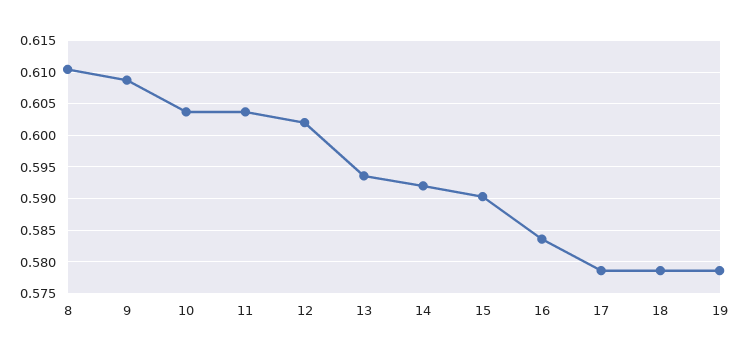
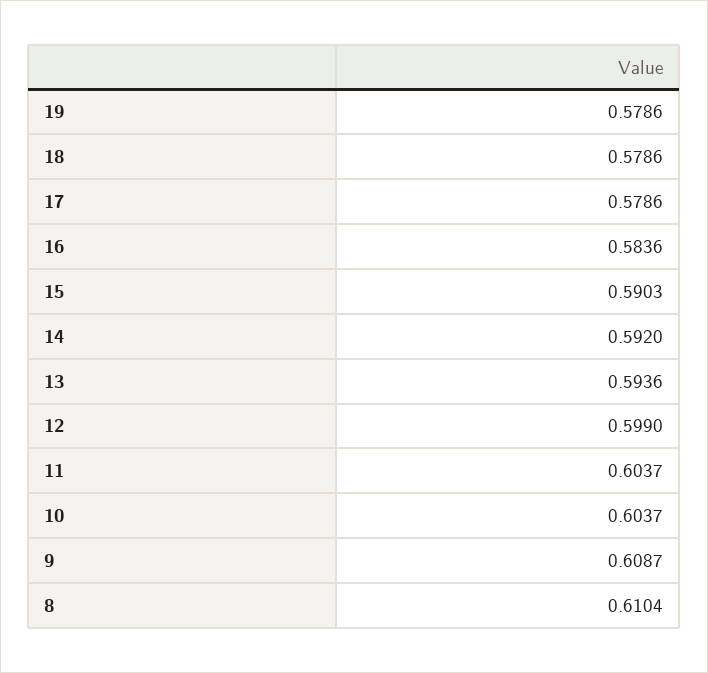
  {
    "8": 0.6104,
    "9": 0.6087,
    "10": 0.6037,
    "11": 0.6037,
-   "12": 0.602,
+   "12": 0.599,
    "13": 0.5936,
    "14": 0.592,
    "15": 0.5903,
    "16": 0.5836,
    "17": 0.5786,
    "18": 0.5786,
    "19": 0.5786
  }

